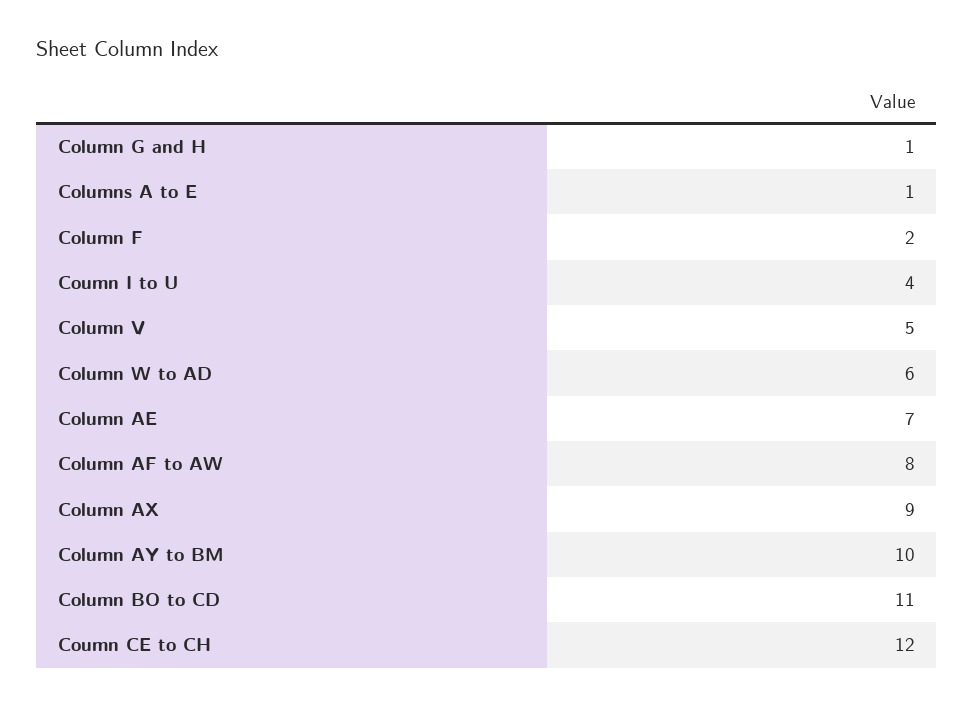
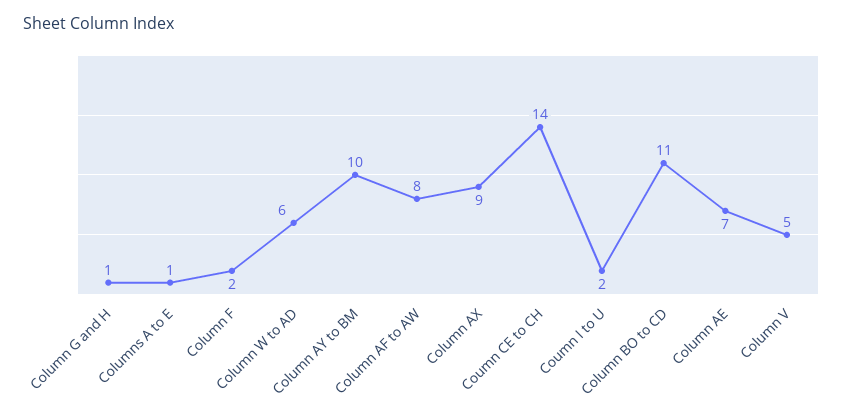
  {
    "Column G and H": 1,
    "Columns A to E": 1,
    "Column F": 2,
-   "Coumn I to U": 4,
+   "Coumn I to U": 2,
    "Column V": 5,
    "Column W to AD": 6,
    "Column AE": 7,
    "Column AF to AW": 8,
    "Column AX": 9,
    "Column AY to BM": 10,
    "Column BO to CD": 11,
-   "Coumn CE to CH": 12
+   "Coumn CE to CH": 14
  }

